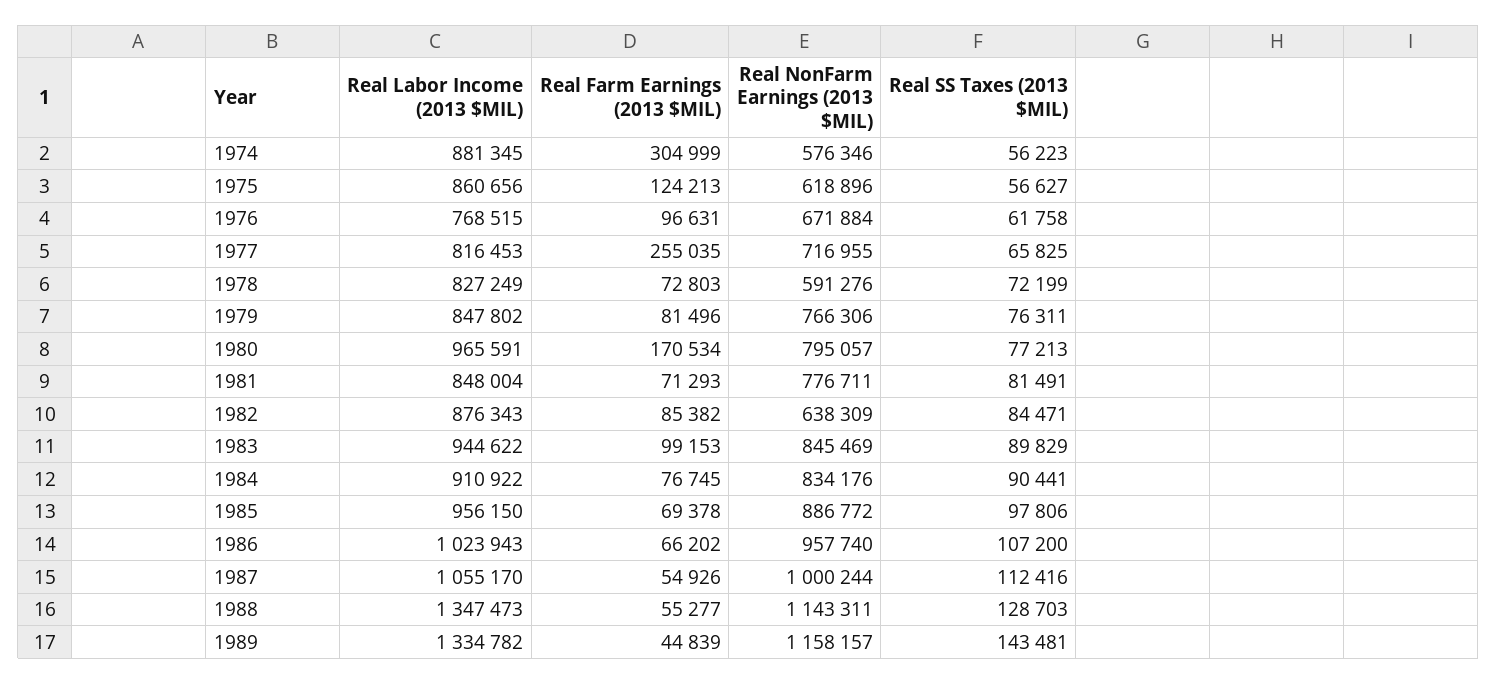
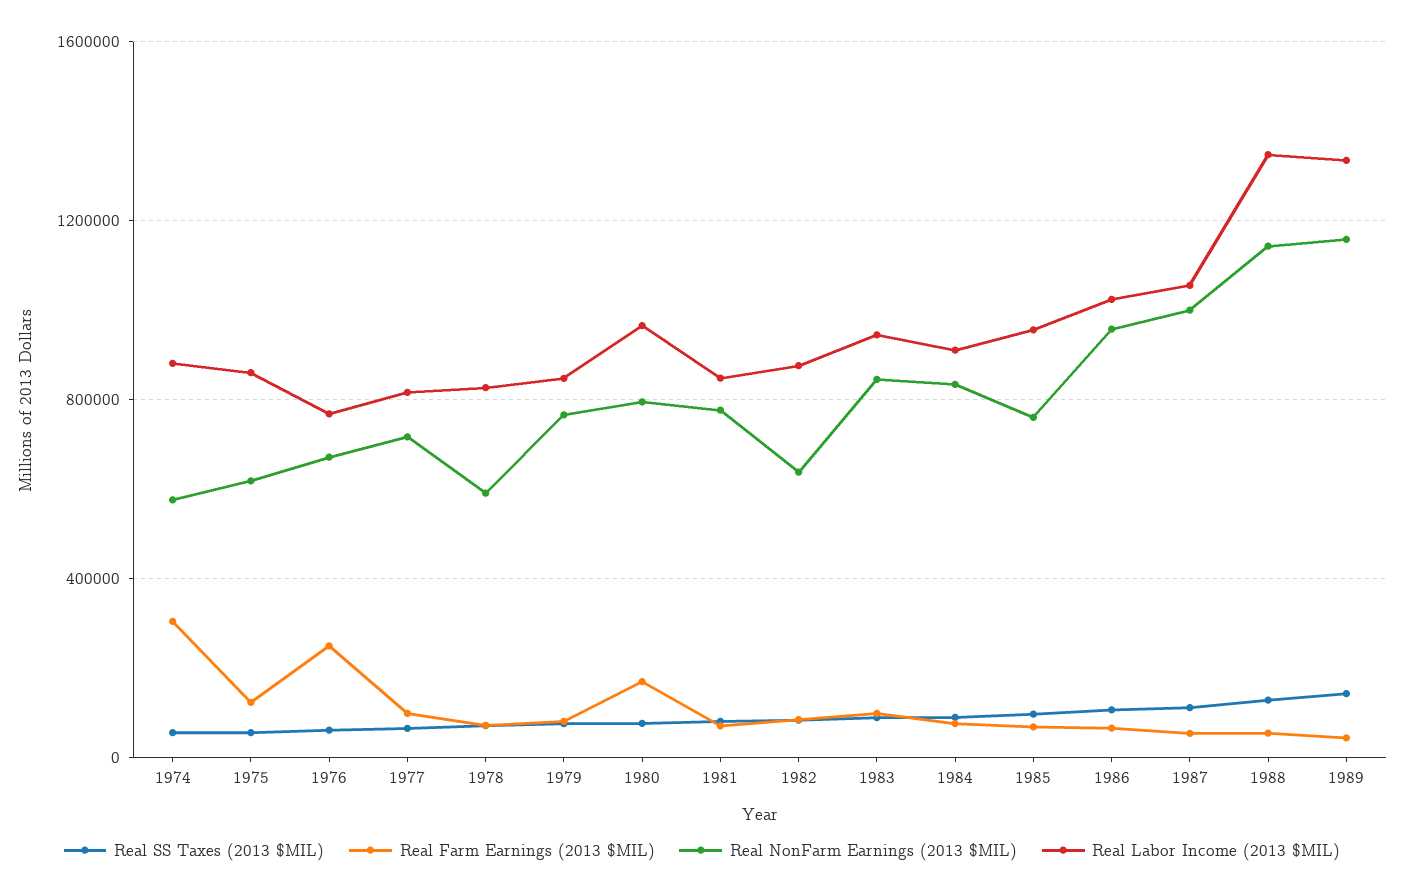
  {
    "Real Labor Income (2013 $MIL)": {
      "1974": 881345,
      "1975": 860656,
      "1976": 768515,
      "1977": 816453,
      "1978": 827249,
      "1979": 847802,
      "1980": 965591,
      "1981": 848004,
      "1982": 876343,
      "1983": 944622,
      "1984": 910922,
      "1985": 956150,
      "1986": 1023943,
      "1987": 1055170,
      "1988": 1347473,
      "1989": 1334782
    },
    "Real Farm Earnings (2013 $MIL)": {
      "1974": 304999,
      "1975": 124213,
-     "1976": 96631,
+     "1976": 250000,
-     "1977": 255035,
+     "1977": 100000,
      "1978": 72803,
      "1979": 81496,
      "1980": 170534,
      "1981": 71293,
      "1982": 85382,
      "1983": 99153,
      "1984": 76745,
      "1985": 69378,
      "1986": 66202,
      "1987": 54926,
      "1988": 55277,
      "1989": 44839
    },
    "Real NonFarm Earnings (2013 $MIL)": {
      "1974": 576346,
      "1975": 618896,
      "1976": 671884,
      "1977": 716955,
      "1978": 591276,
      "1979": 766306,
      "1980": 795057,
      "1981": 776711,
      "1982": 638309,
      "1983": 845469,
      "1984": 834176,
-     "1985": 886772,
+     "1985": 750000,
      "1986": 957740,
      "1987": 1000244,
      "1988": 1143311,
      "1989": 1158157
    },
    "Real SS Taxes (2013 $MIL)": {
      "1974": 56223,
      "1975": 56627,
      "1976": 61758,
      "1977": 65825,
      "1978": 72199,
      "1979": 76311,
      "1980": 77213,
      "1981": 81491,
      "1982": 84471,
      "1983": 89829,
      "1984": 90441,
      "1985": 97806,
      "1986": 107200,
      "1987": 112416,
      "1988": 128703,
      "1989": 143481
    }
  }

